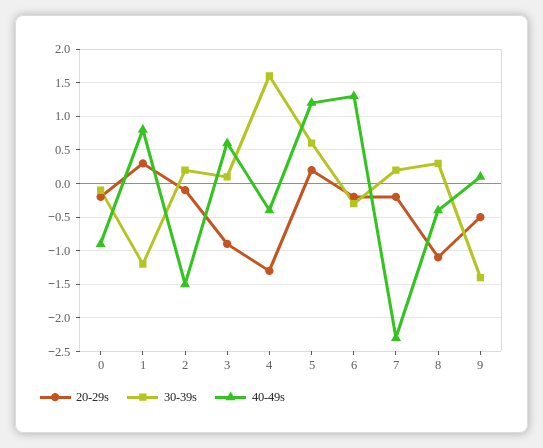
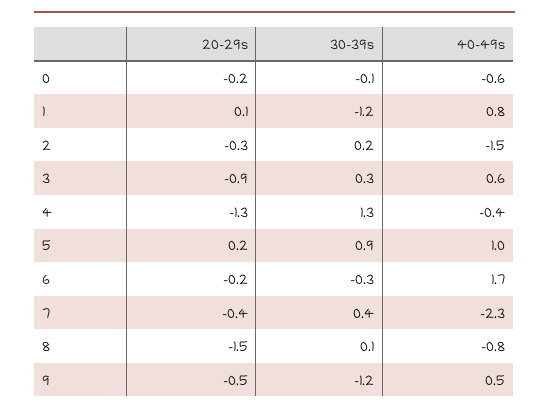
  {
    "20-29s": {
      "0": -0.2,
-     "1": 0.3,
+     "1": 0.1,
-     "2": -0.1,
+     "2": -0.3,
      "3": -0.9,
      "4": -1.3,
      "5": 0.2,
      "6": -0.2,
-     "7": -0.2,
+     "7": -0.4,
-     "8": -1.1,
+     "8": -1.5,
      "9": -0.5
    },
    "30-39s": {
      "0": -0.1,
      "1": -1.2,
      "2": 0.2,
-     "3": 0.1,
+     "3": 0.3,
-     "4": 1.6,
+     "4": 1.3,
-     "5": 0.6,
+     "5": 0.9,
      "6": -0.3,
-     "7": 0.2,
+     "7": 0.4,
-     "8": 0.3,
+     "8": 0.1,
-     "9": -1.4
+     "9": -1.2
    },
    "40-49s": {
-     "0": -0.9,
+     "0": -0.6,
      "1": 0.8,
      "2": -1.5,
      "3": 0.6,
      "4": -0.4,
-     "5": 1.2,
+     "5": 1,
-     "6": 1.3,
+     "6": 1.7,
      "7": -2.3,
-     "8": -0.4,
+     "8": -0.8,
-     "9": 0.1
+     "9": 0.5
    }
  }

